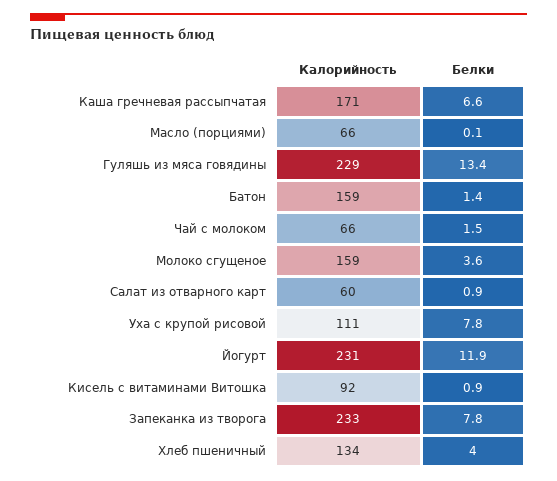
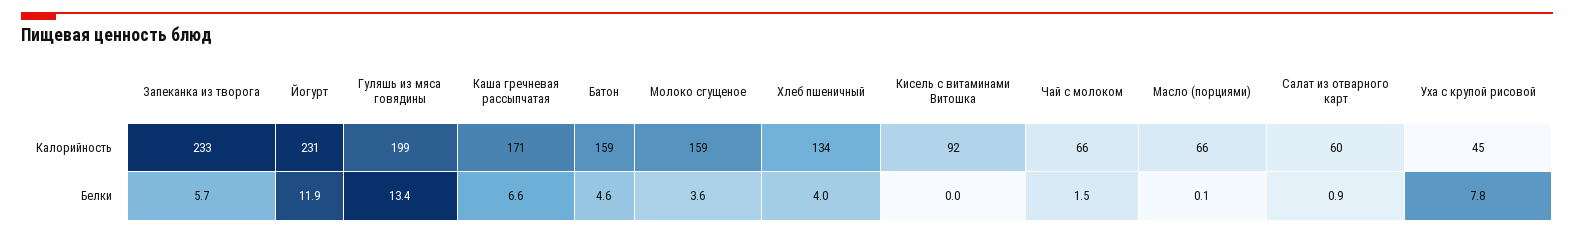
  {
    "Калорийность": {
      "Каша гречневая рассыпчатая": 171,
      "Масло (порциями)": 66,
-     "Гуляшь из мяса говядины": 229,
+     "Гуляшь из мяса говядины": 199,
      "Батон": 159,
      "Чай с молоком": 66,
      "Молоко сгущеное": 159,
      "Салат из отварного карт": 60,
-     "Уха с крупой рисовой": 111,
+     "Уха с крупой рисовой": 45,
      "Йогурт": 231,
      "Кисель с витаминами Витошка": 92,
      "Запеканка из творога": 233,
      "Хлеб пшеничный": 134
    },
    "Белки": {
      "Каша гречневая рассыпчатая": 6.6,
      "Масло (порциями)": 0.1,
      "Гуляшь из мяса говядины": 13.4,
-     "Батон": 1.4,
+     "Батон": 4.6,
      "Чай с молоком": 1.5,
      "Молоко сгущеное": 3.6,
      "Салат из отварного карт": 0.9,
      "Уха с крупой рисовой": 7.8,
      "Йогурт": 11.9,
-     "Кисель с витаминами Витошка": 0.9,
+     "Кисель с витаминами Витошка": 0,
-     "Запеканка из творога": 7.8,
+     "Запеканка из творога": 5.7,
      "Хлеб пшеничный": 4
    }
  }

